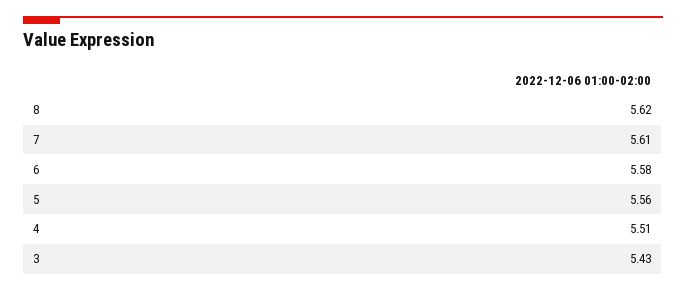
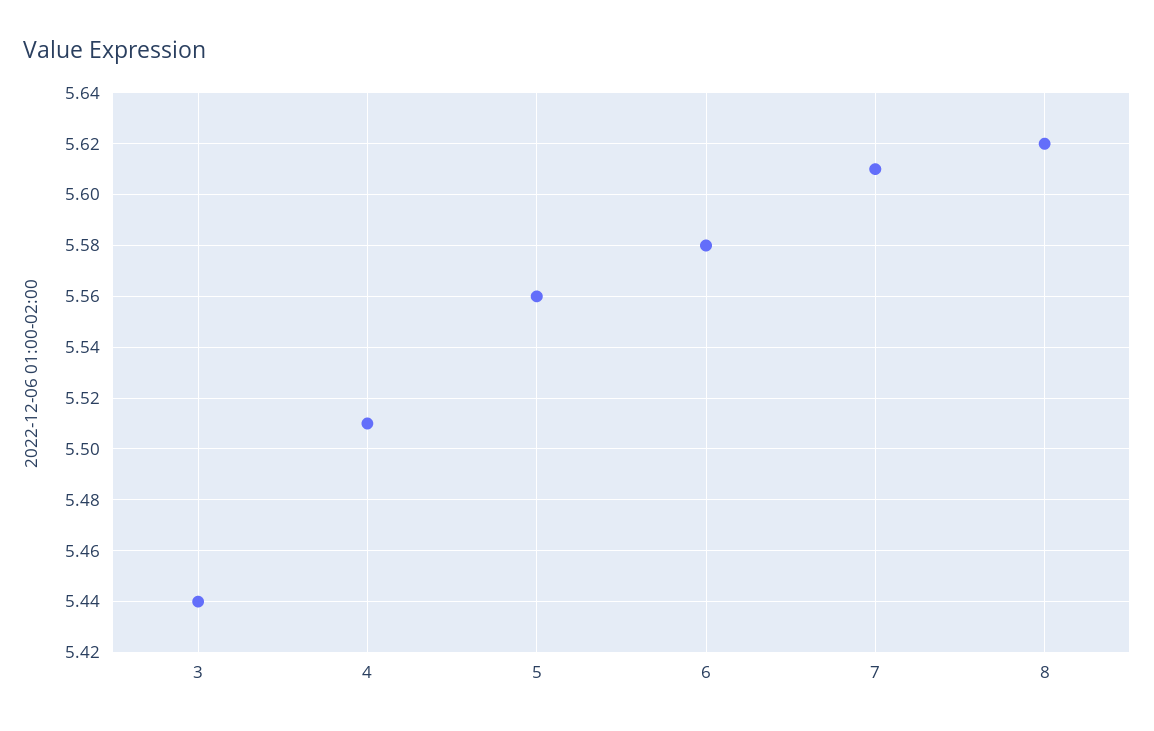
  {
    "8": 5.62,
    "7": 5.61,
    "6": 5.58,
    "5": 5.56,
    "4": 5.51,
-   "3": 5.43
+   "3": 5.44
  }

